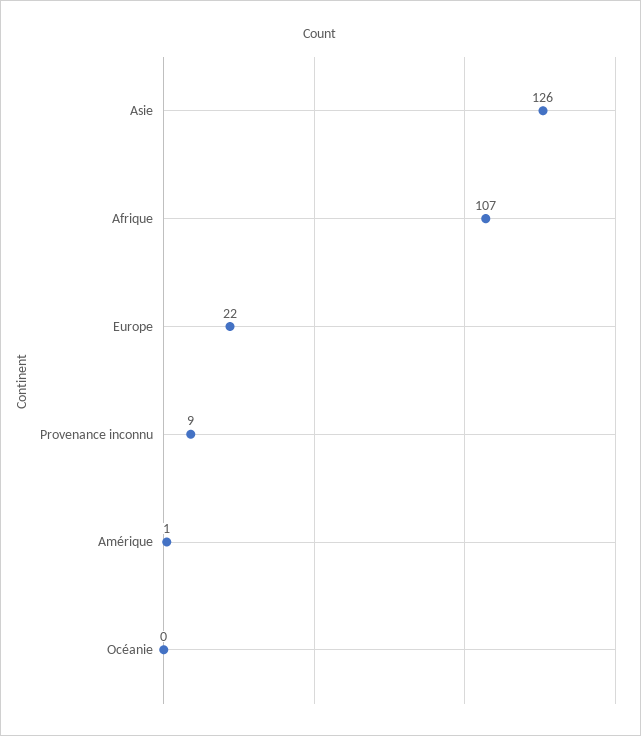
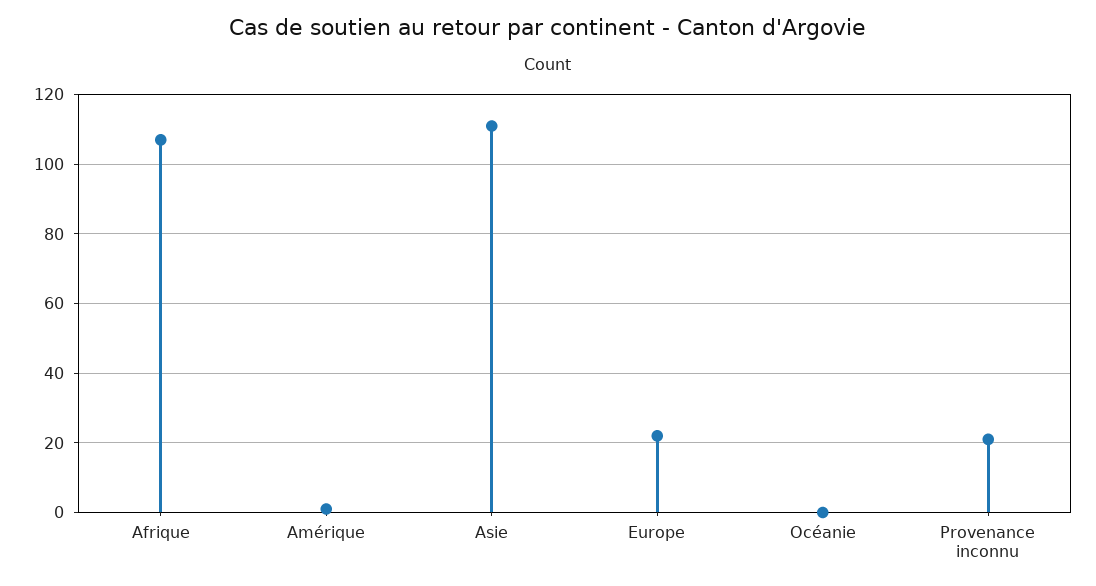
  {
-   "Asie": 126,
+   "Asie": 110,
    "Afrique": 107,
    "Europe": 22,
-   "Provenance inconnu": 9,
+   "Provenance inconnu": 20,
    "Amérique": 1,
    "Océanie": 0
  }

